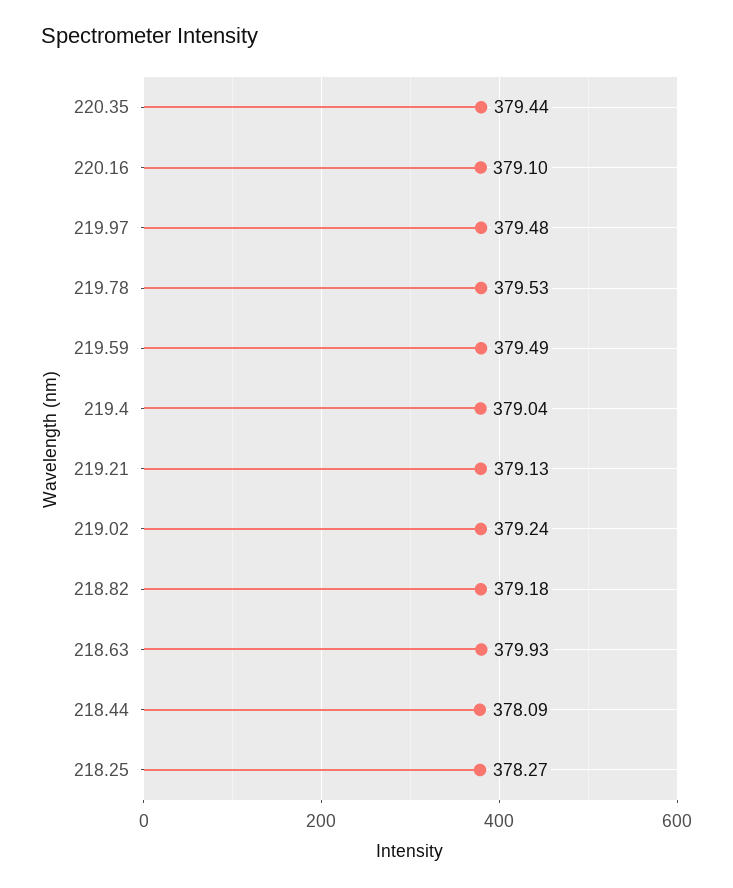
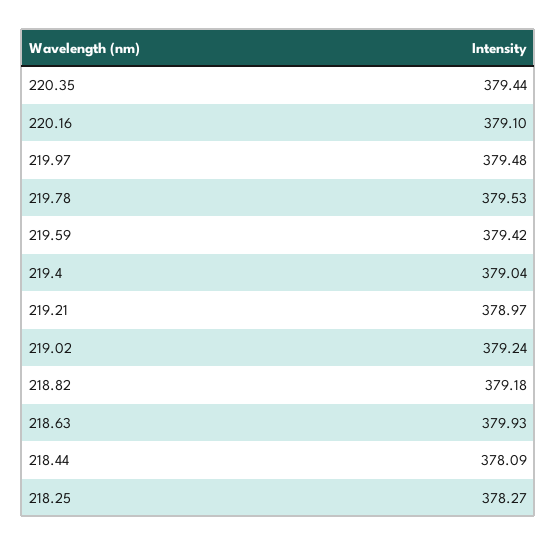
  {
    "220.35": 379.44,
    "220.16": 379.1,
    "219.97": 379.48,
    "219.78": 379.53,
-   "219.59": 379.49,
+   "219.59": 379.42,
    "219.4": 379.04,
-   "219.21": 379.13,
+   "219.21": 378.97,
    "219.02": 379.24,
    "218.82": 379.18,
    "218.63": 379.93,
    "218.44": 378.09,
    "218.25": 378.27
  }

